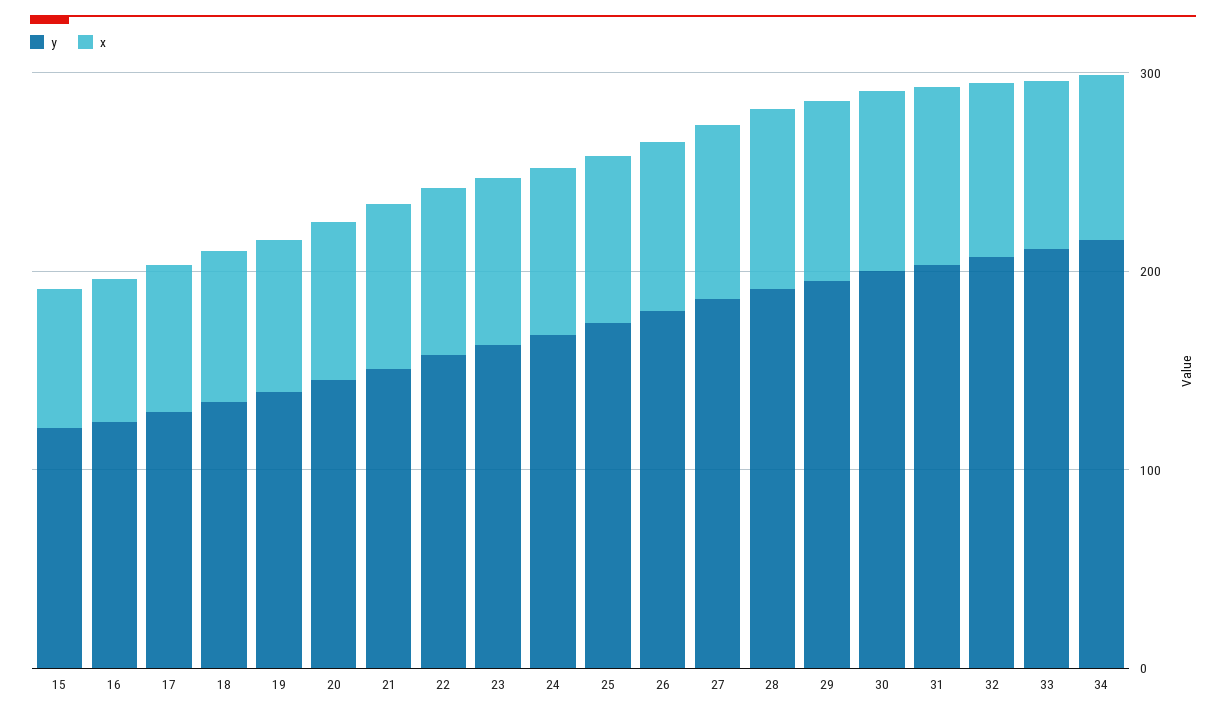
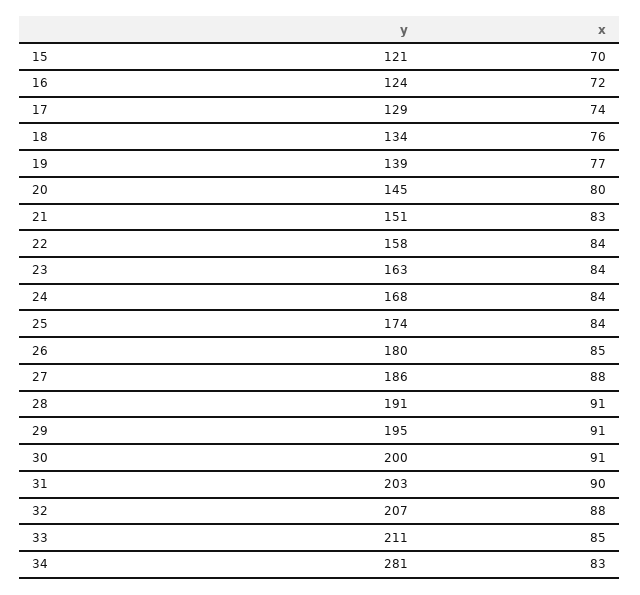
  {
    "y": {
      "15": 121,
      "16": 124,
      "17": 129,
      "18": 134,
      "19": 139,
      "20": 145,
      "21": 151,
      "22": 158,
      "23": 163,
      "24": 168,
      "25": 174,
      "26": 180,
      "27": 186,
      "28": 191,
      "29": 195,
      "30": 200,
      "31": 203,
      "32": 207,
      "33": 211,
-     "34": 220
+     "34": 281
    },
    "x": {
      "15": 70,
      "16": 72,
      "17": 74,
      "18": 76,
      "19": 77,
      "20": 80,
      "21": 83,
      "22": 84,
      "23": 84,
      "24": 84,
      "25": 84,
      "26": 85,
      "27": 88,
      "28": 91,
      "29": 91,
      "30": 91,
      "31": 90,
      "32": 88,
      "33": 85,
      "34": 83
    }
  }

